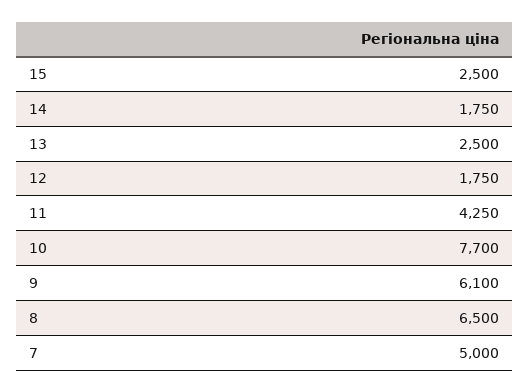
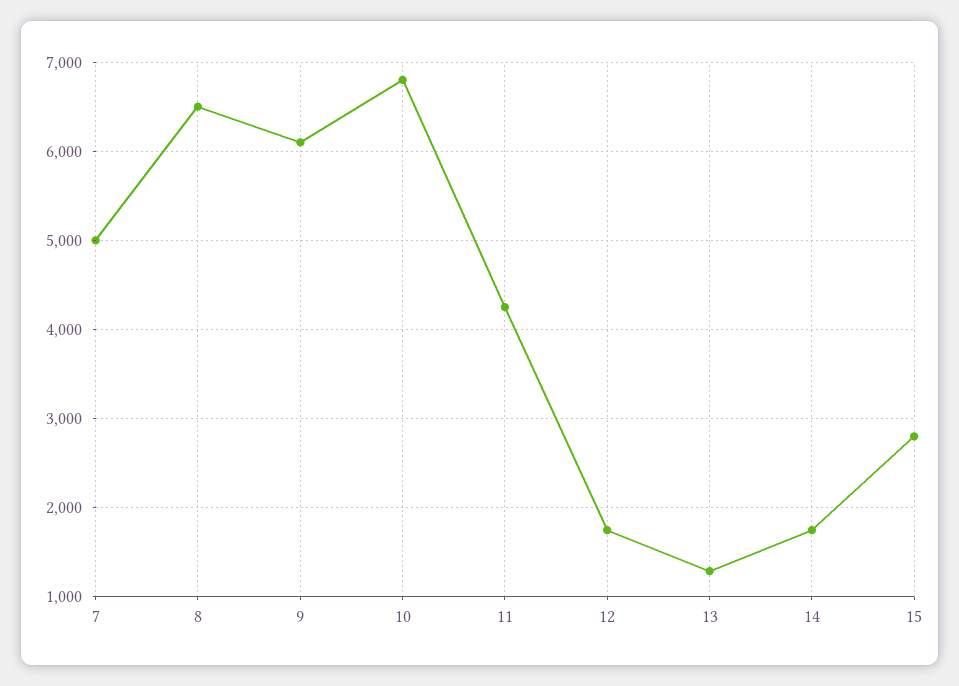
  {
-   "15": 2500,
+   "15": 2800,
    "14": 1750,
-   "13": 2500,
+   "13": 1300,
    "12": 1750,
    "11": 4250,
-   "10": 7700,
+   "10": 6800,
    "9": 6100,
    "8": 6500,
    "7": 5000
  }

